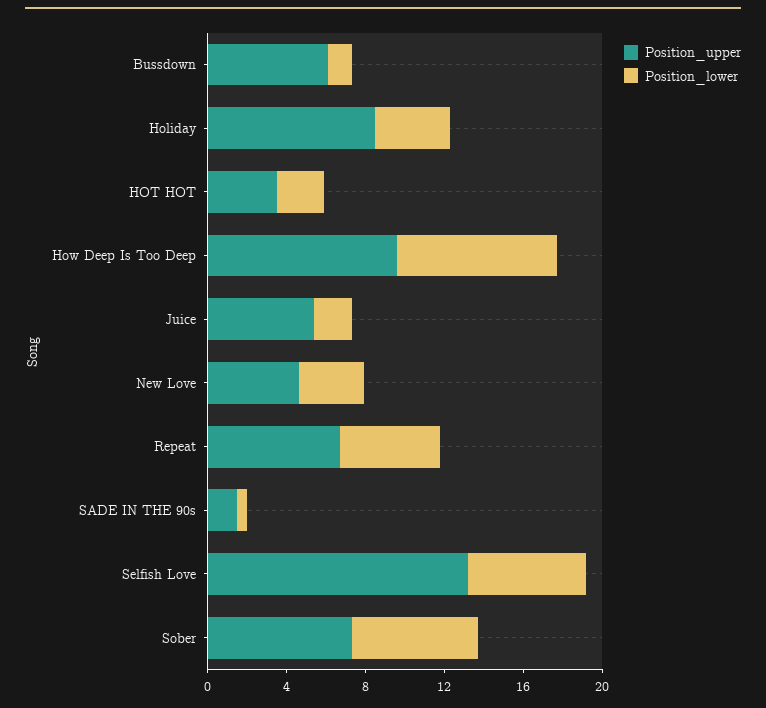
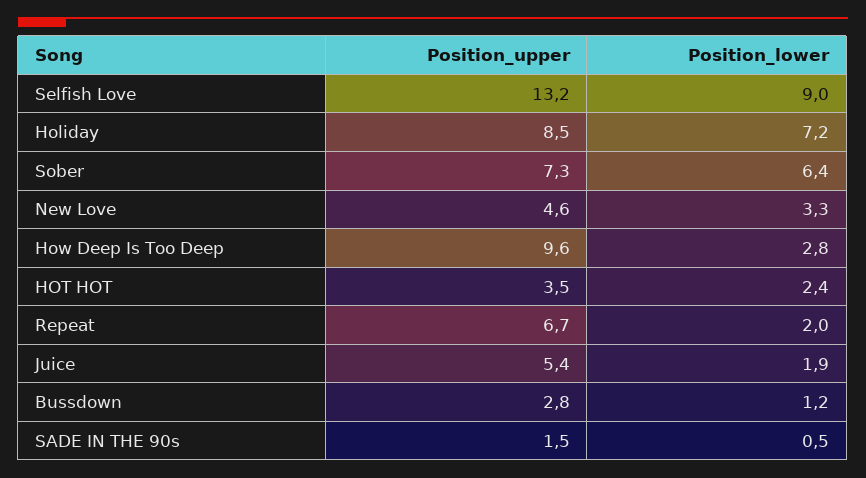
  {
    "Position_upper": {
-     "Bussdown": 6,
+     "Bussdown": 2.8,
      "Holiday": 8.5,
      "HOT HOT": 3.5,
      "How Deep Is Too Deep": 9.6,
      "Juice": 5.4,
      "New Love": 4.6,
      "Repeat": 6.7,
      "SADE IN THE 90s": 1.5,
      "Selfish Love": 13.2,
      "Sober": 7.3
    },
    "Position_lower": {
      "Bussdown": 1.2,
-     "Holiday": 4,
+     "Holiday": 7.2,
      "HOT HOT": 2.4,
-     "How Deep Is Too Deep": 8,
+     "How Deep Is Too Deep": 2.8,
      "Juice": 1.9,
      "New Love": 3.3,
-     "Repeat": 5,
+     "Repeat": 2,
      "SADE IN THE 90s": 0.5,
-     "Selfish Love": 6,
+     "Selfish Love": 9,
      "Sober": 6.4
    }
  }

